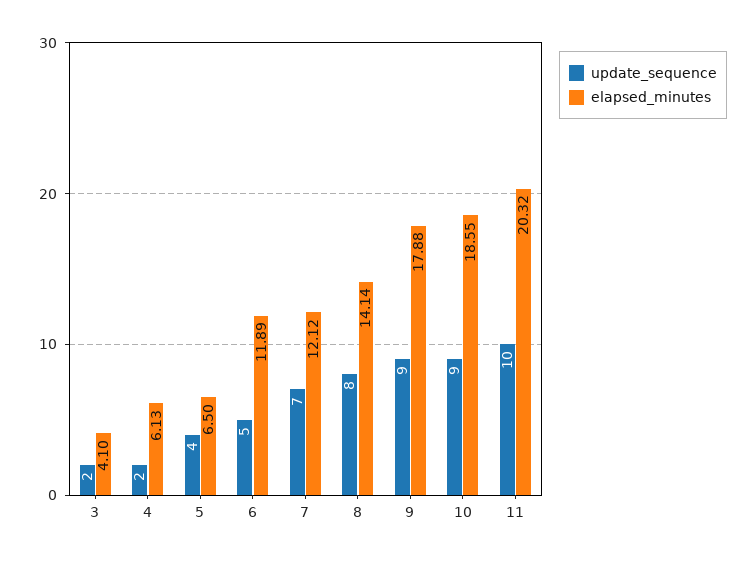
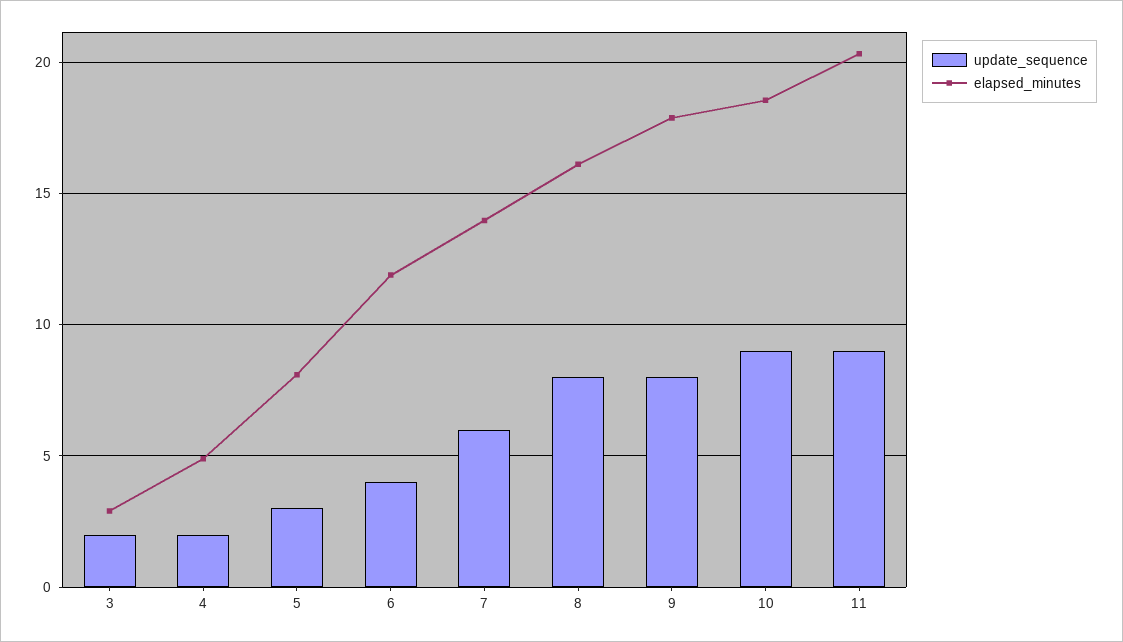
  {
    "update_sequence": {
      "3": 2,
      "4": 2,
-     "5": 4,
+     "5": 3,
-     "6": 5,
+     "6": 4,
-     "7": 7,
+     "7": 6,
      "8": 8,
-     "9": 9,
+     "9": 8,
      "10": 9,
-     "11": 10
+     "11": 9
    },
    "elapsed_minutes": {
-     "3": 4.1,
+     "3": 3,
-     "4": 6.13,
+     "4": 5,
-     "5": 6.5,
+     "5": 8,
      "6": 11.89,
-     "7": 12.12,
+     "7": 14,
-     "8": 14.14,
+     "8": 16,
      "9": 17.88,
      "10": 18.55,
      "11": 20.32
    }
  }

